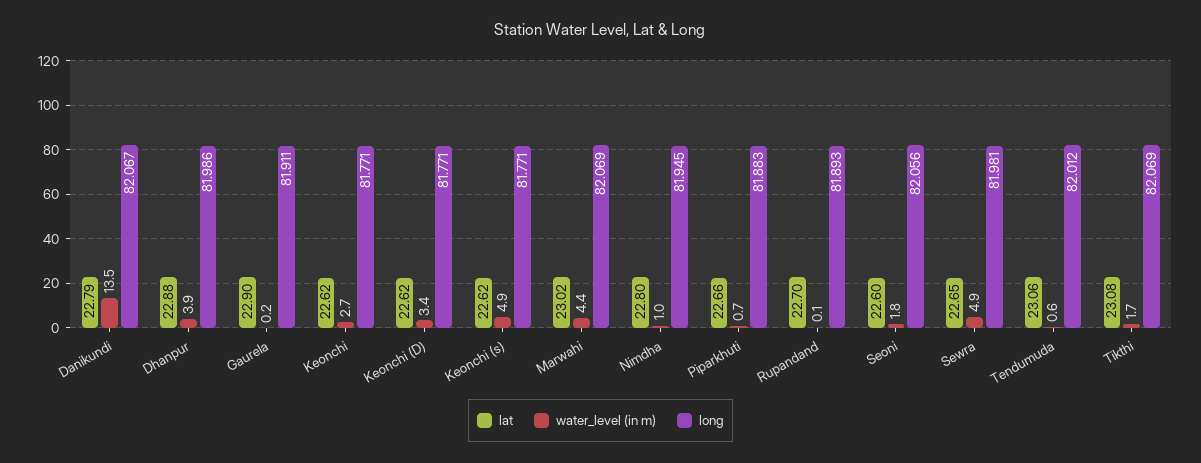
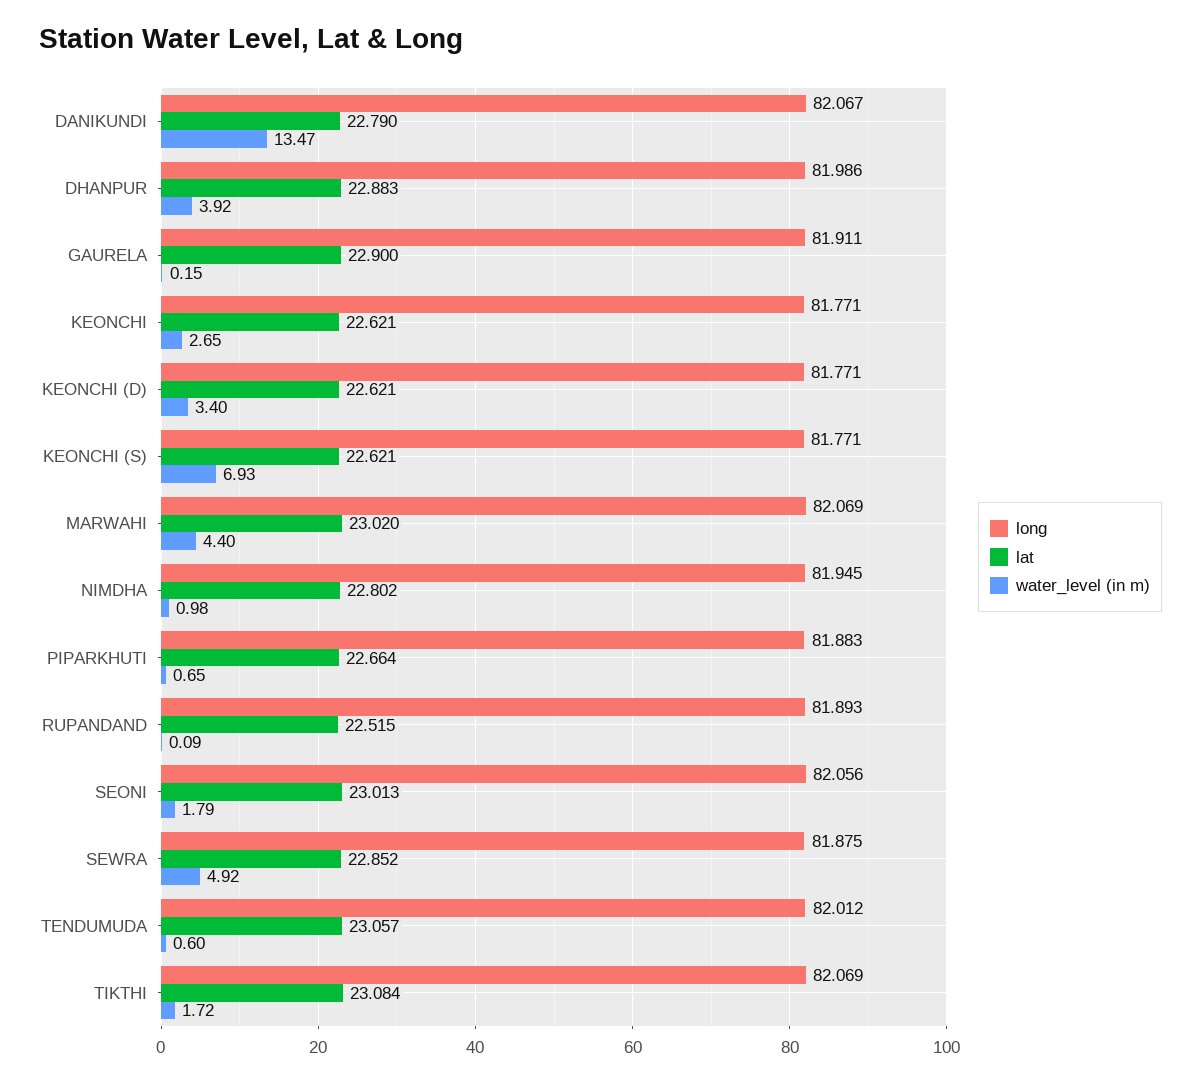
  {
    "lat": {
      "Danikundi": 22.79,
      "Dhanpur": 22.883,
      "Gaurela": 22.9,
      "Keonchi": 22.621,
      "Keonchi (D)": 22.621,
      "Keonchi (s)": 22.621,
      "Marwahi": 23.02,
      "Nimdha": 22.802,
      "Piparkhuti": 22.664,
-     "Rupandand": 22.7,
+     "Rupandand": 22.515,
-     "Seoni": 22.6,
+     "Seoni": 23.013,
-     "Sewra": 22.65,
+     "Sewra": 22.852,
      "Tendumuda": 23.057,
      "Tikthi": 23.084
    },
    "water_level (in m)": {
      "Danikundi": 13.47,
      "Dhanpur": 3.92,
      "Gaurela": 0.15,
      "Keonchi": 2.65,
      "Keonchi (D)": 3.4,
-     "Keonchi (s)": 4.9,
+     "Keonchi (s)": 6.93,
      "Marwahi": 4.4,
      "Nimdha": 0.98,
      "Piparkhuti": 0.65,
      "Rupandand": 0.09,
      "Seoni": 1.79,
      "Sewra": 4.92,
      "Tendumuda": 0.6,
      "Tikthi": 1.72
    },
    "long": {
      "Danikundi": 82.067,
      "Dhanpur": 81.986,
      "Gaurela": 81.911,
      "Keonchi": 81.771,
      "Keonchi (D)": 81.771,
      "Keonchi (s)": 81.771,
      "Marwahi": 82.069,
      "Nimdha": 81.945,
      "Piparkhuti": 81.883,
      "Rupandand": 81.893,
      "Seoni": 82.056,
-     "Sewra": 81.981,
+     "Sewra": 81.875,
      "Tendumuda": 82.012,
      "Tikthi": 82.069
    }
  }

